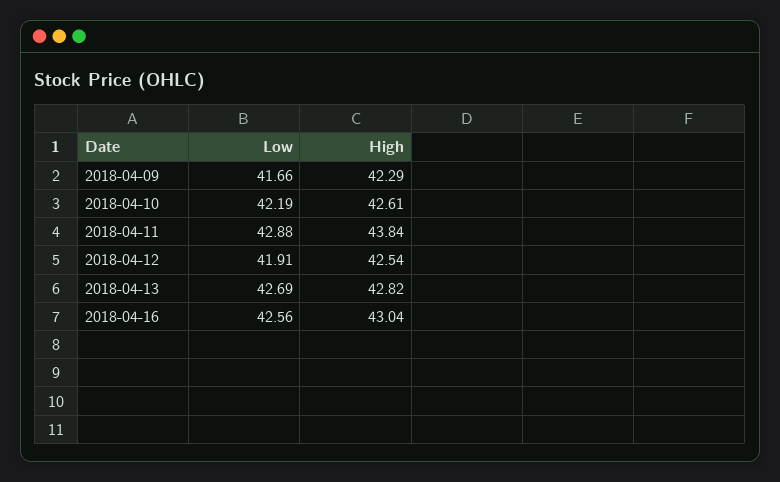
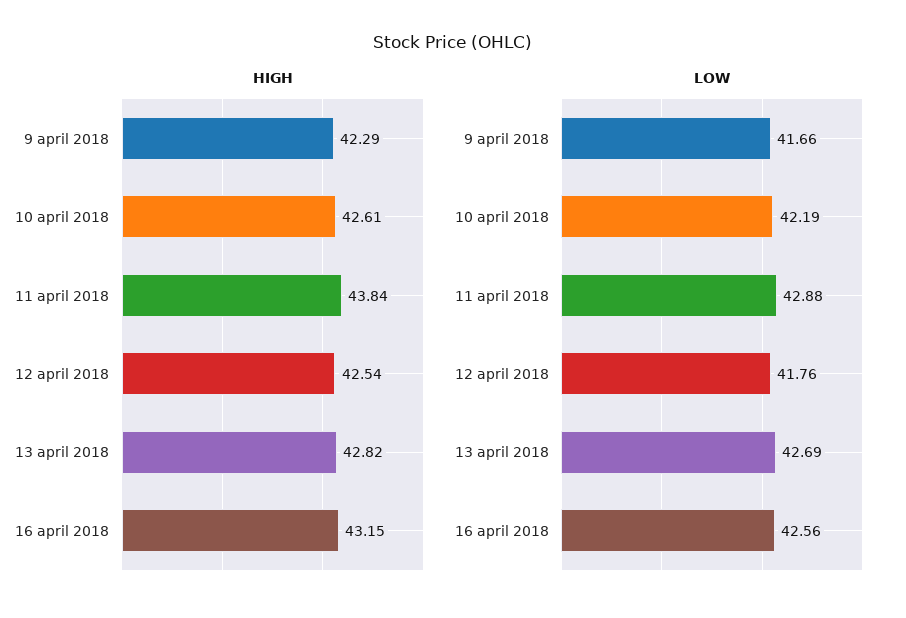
  {
    "Low": {
      "2018-04-09": 41.66,
      "2018-04-10": 42.19,
      "2018-04-11": 42.88,
-     "2018-04-12": 41.91,
+     "2018-04-12": 41.76,
      "2018-04-13": 42.69,
      "2018-04-16": 42.56
    },
    "High": {
      "2018-04-09": 42.29,
      "2018-04-10": 42.61,
      "2018-04-11": 43.84,
      "2018-04-12": 42.54,
      "2018-04-13": 42.82,
-     "2018-04-16": 43.04
+     "2018-04-16": 43.15
    }
  }

